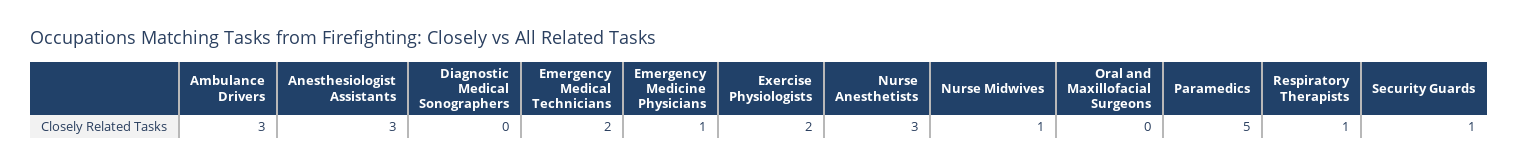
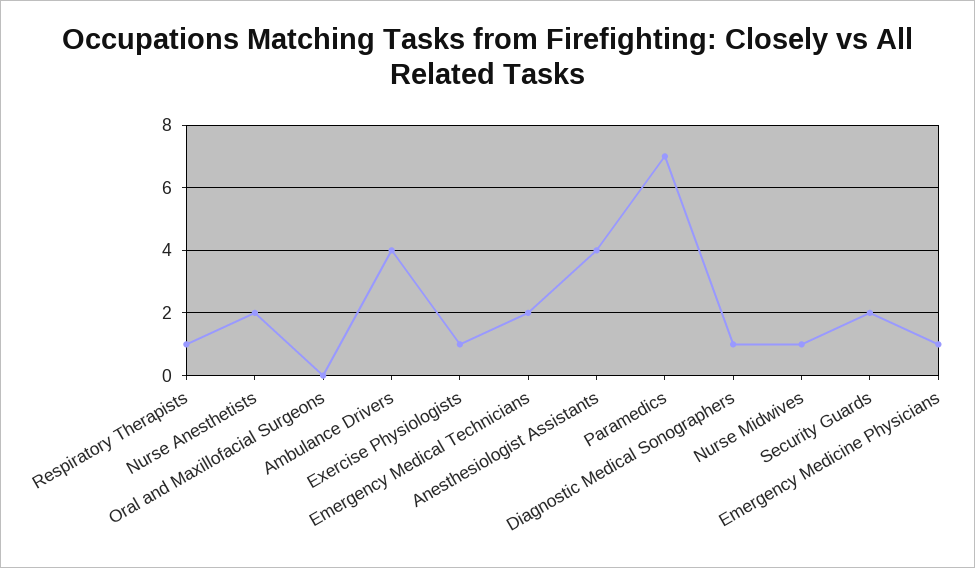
  {
-   "Ambulance Drivers": 3,
+   "Ambulance Drivers": 4,
-   "Anesthesiologist Assistants": 3,
+   "Anesthesiologist Assistants": 4,
-   "Diagnostic Medical Sonographers": 0,
+   "Diagnostic Medical Sonographers": 1,
    "Emergency Medical Technicians": 2,
    "Emergency Medicine Physicians": 1,
-   "Exercise Physiologists": 2,
+   "Exercise Physiologists": 1,
-   "Nurse Anesthetists": 3,
+   "Nurse Anesthetists": 2,
    "Nurse Midwives": 1,
    "Oral and Maxillofacial Surgeons": 0,
-   "Paramedics": 5,
+   "Paramedics": 7,
    "Respiratory Therapists": 1,
-   "Security Guards": 1
+   "Security Guards": 2
  }

